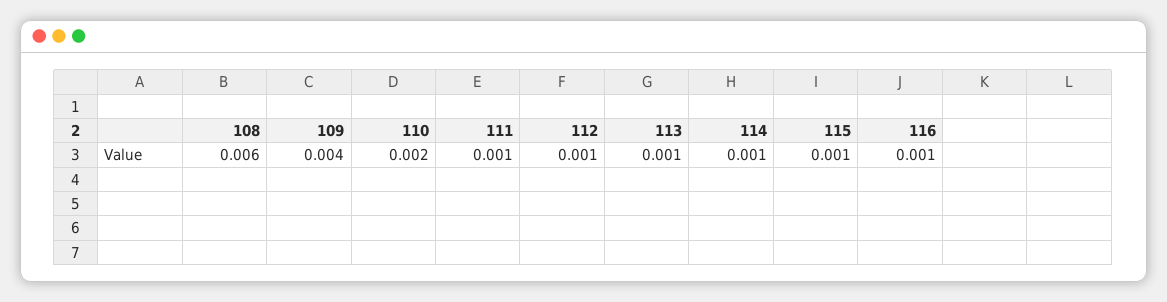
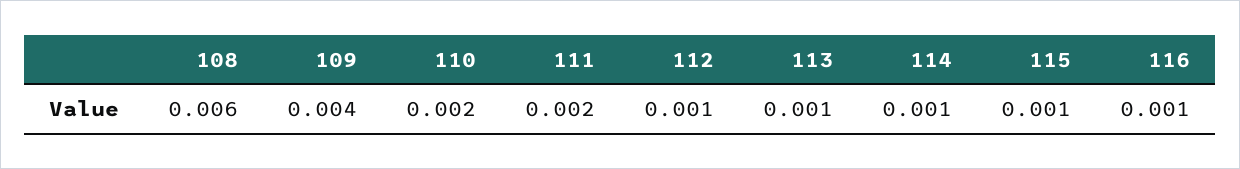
  {
    "108": 0.006,
    "109": 0.004,
    "110": 0.002,
-   "111": 0.001,
+   "111": 0.002,
    "112": 0.001,
    "113": 0.001,
    "114": 0.001,
    "115": 0.001,
    "116": 0.001
  }

